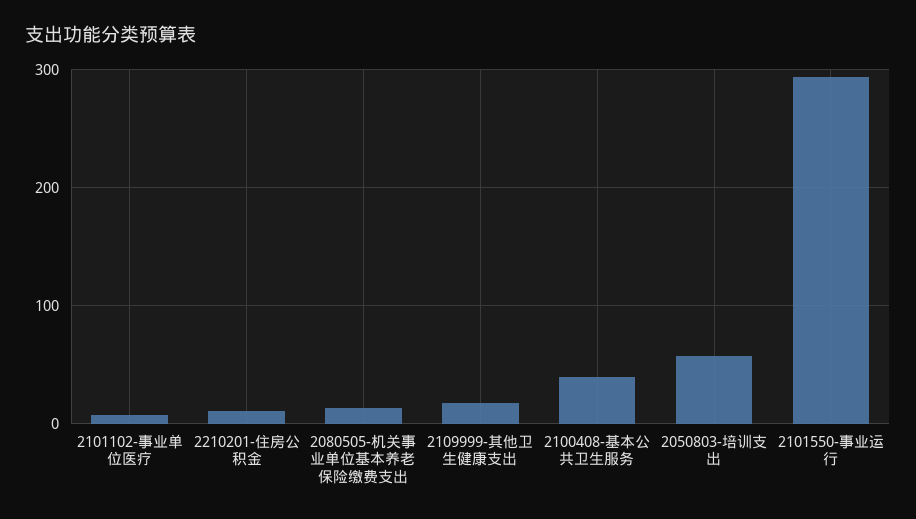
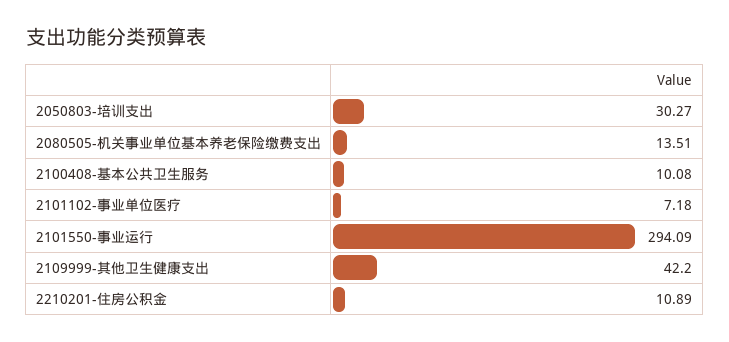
  {
    "2101102-事业单位医疗": 7.18,
    "2210201-住房公积金": 10.89,
    "2080505-机关事业单位基本养老保险缴费支出": 13.51,
-   "2109999-其他卫生健康支出": 20,
+   "2109999-其他卫生健康支出": 42.2,
-   "2100408-基本公共卫生服务": 40,
+   "2100408-基本公共卫生服务": 10.08,
-   "2050803-培训支出": 60,
+   "2050803-培训支出": 30.27,
    "2101550-事业运行": 294.09
  }

